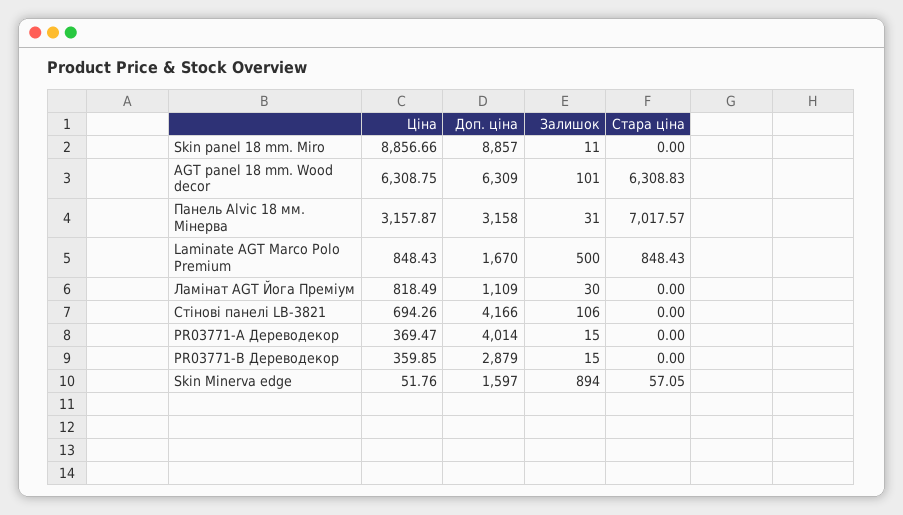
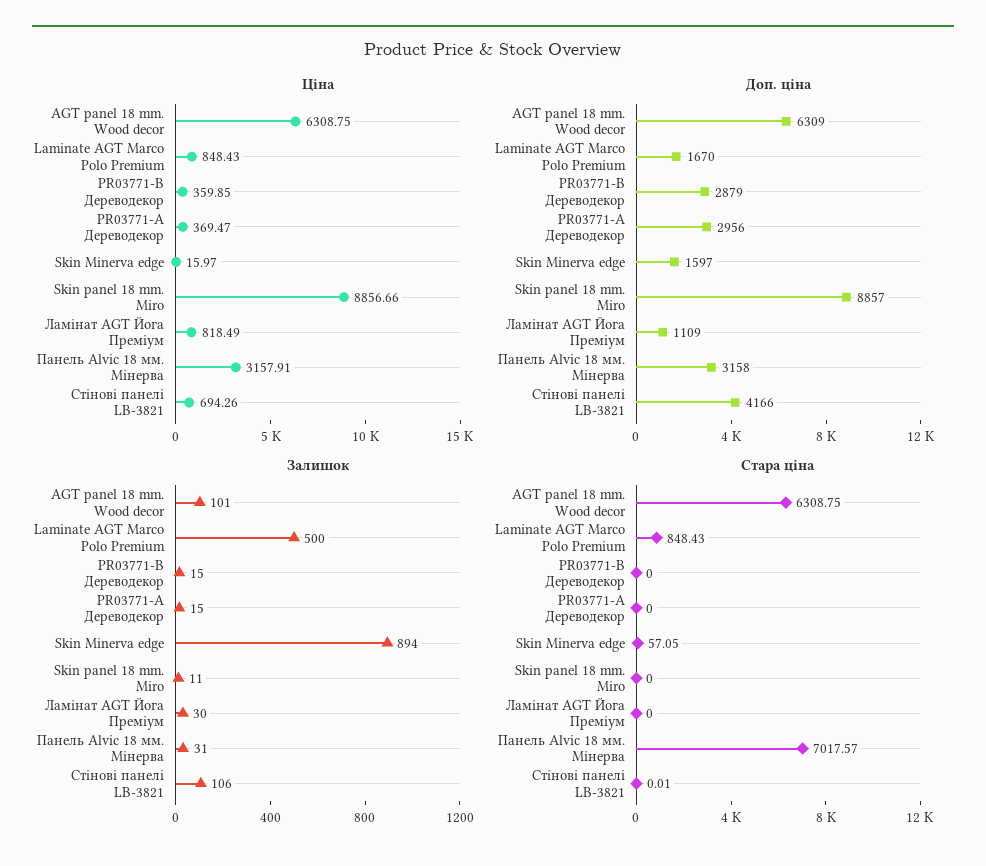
  {
    "Ціна": {
      "Skin panel 18 mm. Miro": 8856.66,
      "AGT panel 18 mm. Wood decor": 6308.75,
-     "Панель Alvic 18 мм. Мінерва": 3157.87,
+     "Панель Alvic 18 мм. Мінерва": 3157.91,
      "Laminate AGT Marco Polo Premium": 848.43,
      "Ламінат AGT Йога Преміум": 818.49,
      "Стінові панелі LB-3821": 694.26,
      "PR03771-А Дереводекор": 369.47,
      "PR03771-B Дереводекор": 359.85,
-     "Skin Minerva edge": 51.76
+     "Skin Minerva edge": 15.97
    },
    "Доп. ціна": {
      "Skin panel 18 mm. Miro": 8857,
      "AGT panel 18 mm. Wood decor": 6309,
      "Панель Alvic 18 мм. Мінерва": 3158,
      "Laminate AGT Marco Polo Premium": 1670,
      "Ламінат AGT Йога Преміум": 1109,
      "Стінові панелі LB-3821": 4166,
-     "PR03771-А Дереводекор": 4014,
+     "PR03771-А Дереводекор": 2956,
      "PR03771-B Дереводекор": 2879,
      "Skin Minerva edge": 1597
    },
    "Залишок": {
      "Skin panel 18 mm. Miro": 11,
      "AGT panel 18 mm. Wood decor": 101,
      "Панель Alvic 18 мм. Мінерва": 31,
      "Laminate AGT Marco Polo Premium": 500,
      "Ламінат AGT Йога Преміум": 30,
      "Стінові панелі LB-3821": 106,
      "PR03771-А Дереводекор": 15,
      "PR03771-B Дереводекор": 15,
      "Skin Minerva edge": 894
    },
    "Стара ціна": {
      "Skin panel 18 mm. Miro": 0,
-     "AGT panel 18 mm. Wood decor": 6308.83,
+     "AGT panel 18 mm. Wood decor": 6308.75,
      "Панель Alvic 18 мм. Мінерва": 7017.57,
      "Laminate AGT Marco Polo Premium": 848.43,
      "Ламінат AGT Йога Преміум": 0,
-     "Стінові панелі LB-3821": 0,
+     "Стінові панелі LB-3821": 0.01,
      "PR03771-А Дереводекор": 0,
      "PR03771-B Дереводекор": 0,
      "Skin Minerva edge": 57.05
    }
  }

